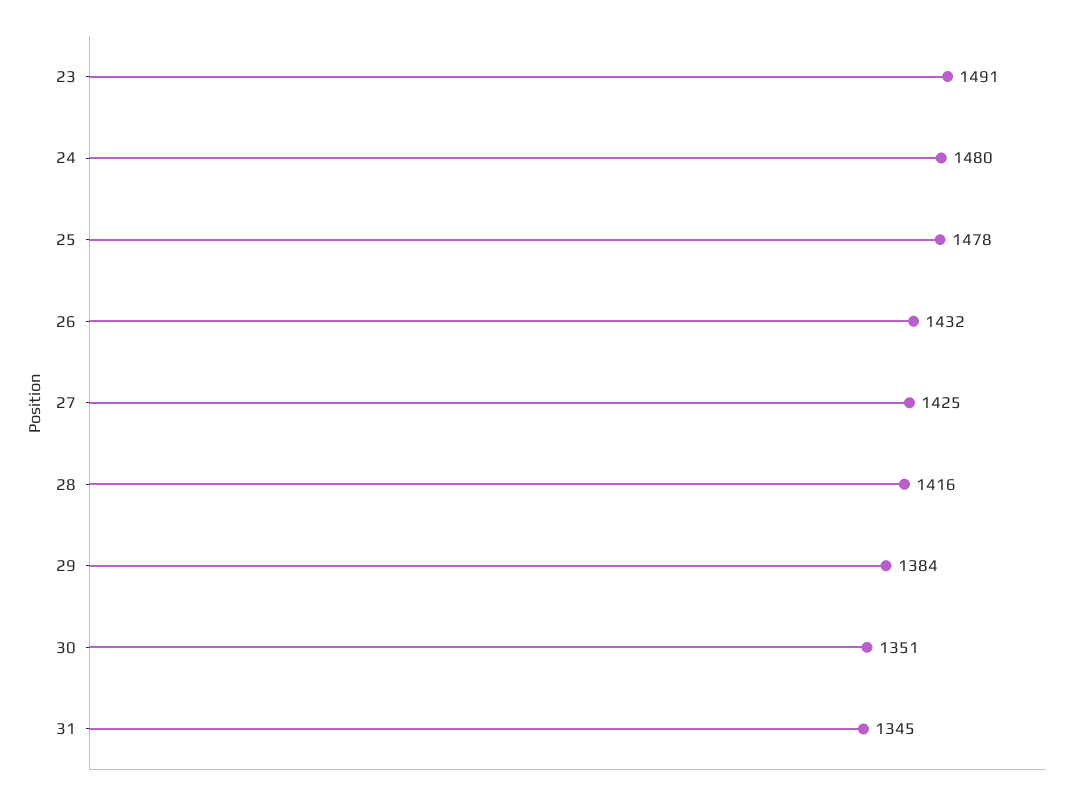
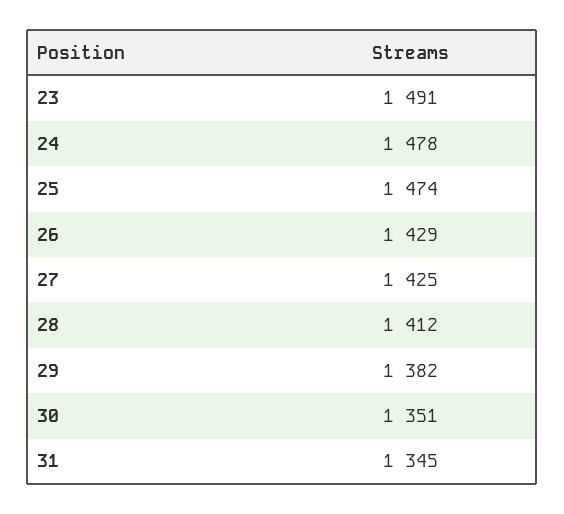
  {
    "23": 1491,
-   "24": 1480,
+   "24": 1478,
-   "25": 1478,
+   "25": 1474,
-   "26": 1432,
+   "26": 1429,
    "27": 1425,
-   "28": 1416,
+   "28": 1412,
-   "29": 1384,
+   "29": 1382,
    "30": 1351,
    "31": 1345
  }

